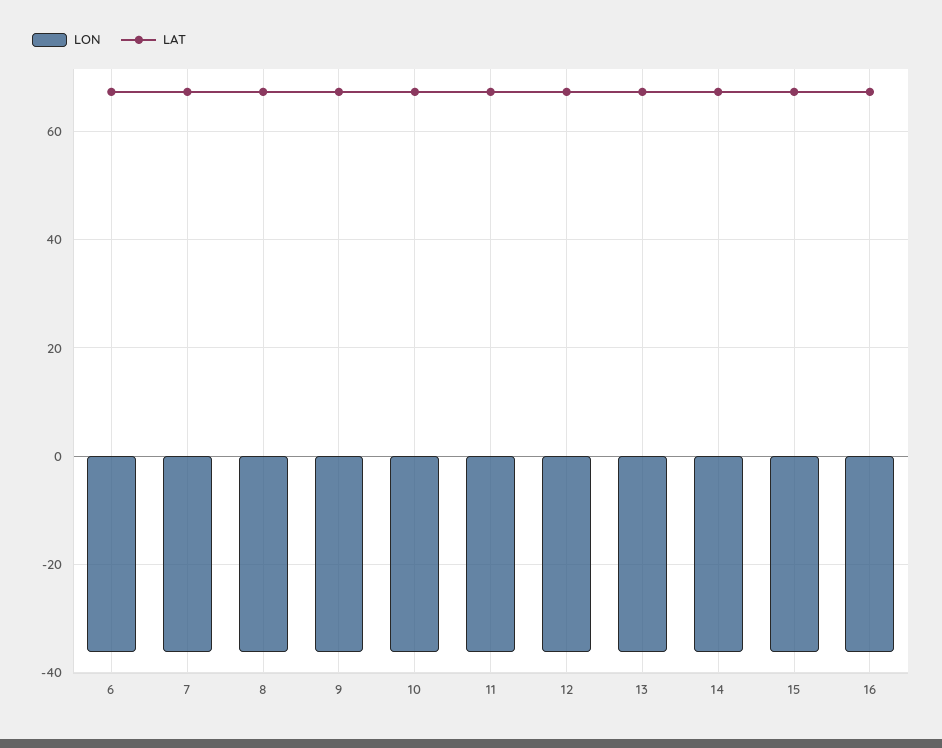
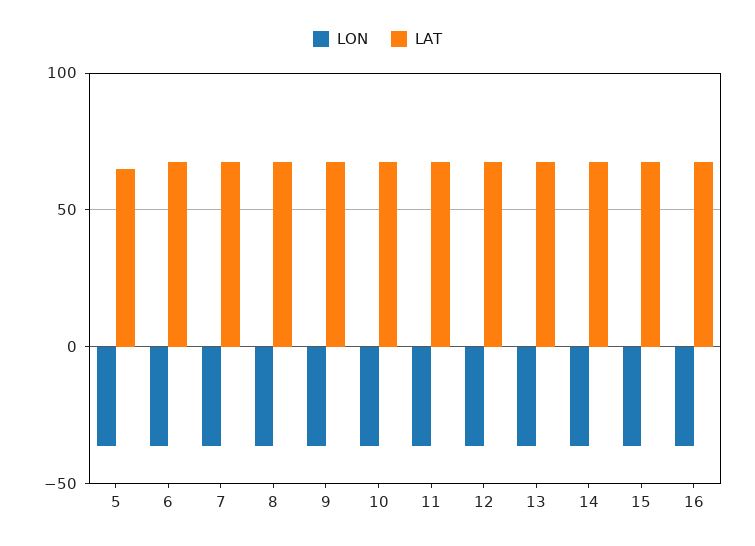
  {
    "LON": {
      "6": -36,
      "7": -36,
      "8": -36,
      "9": -36,
      "10": -36,
      "11": -36,
      "12": -36,
      "13": -36,
      "14": -36,
      "15": -36,
-     "16": -36
+     "16": -36,
+     "5": -35
    },
    "LAT": {
      "6": 68,
      "7": 68,
      "8": 68,
      "9": 68,
      "10": 68,
      "11": 68,
      "12": 68,
      "13": 68,
      "14": 68,
      "15": 68,
-     "16": 68
+     "16": 68,
+     "5": 65
    }
  }

